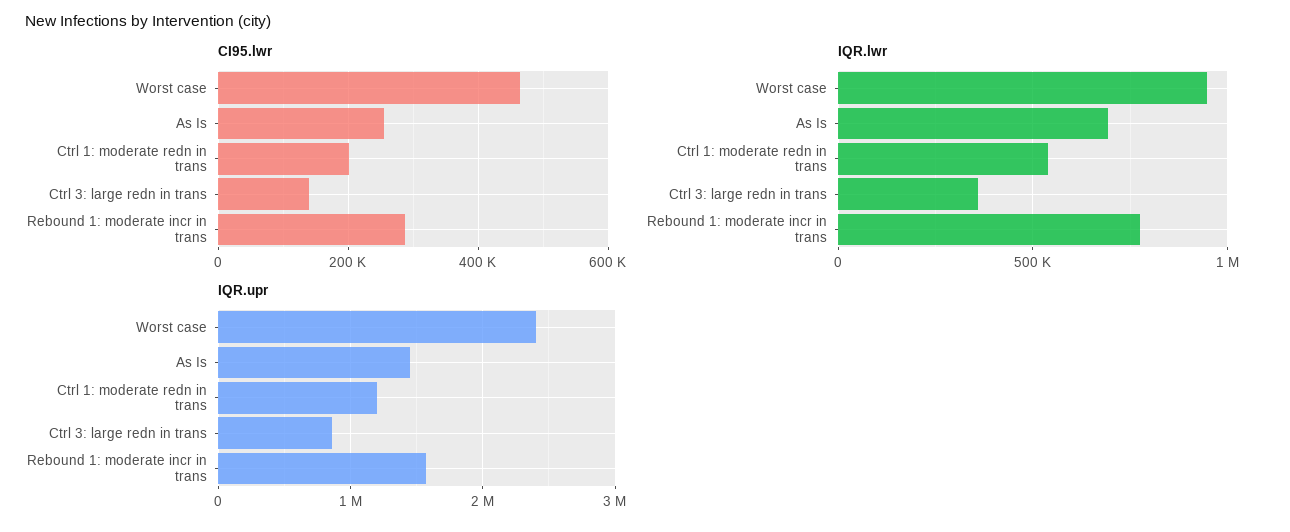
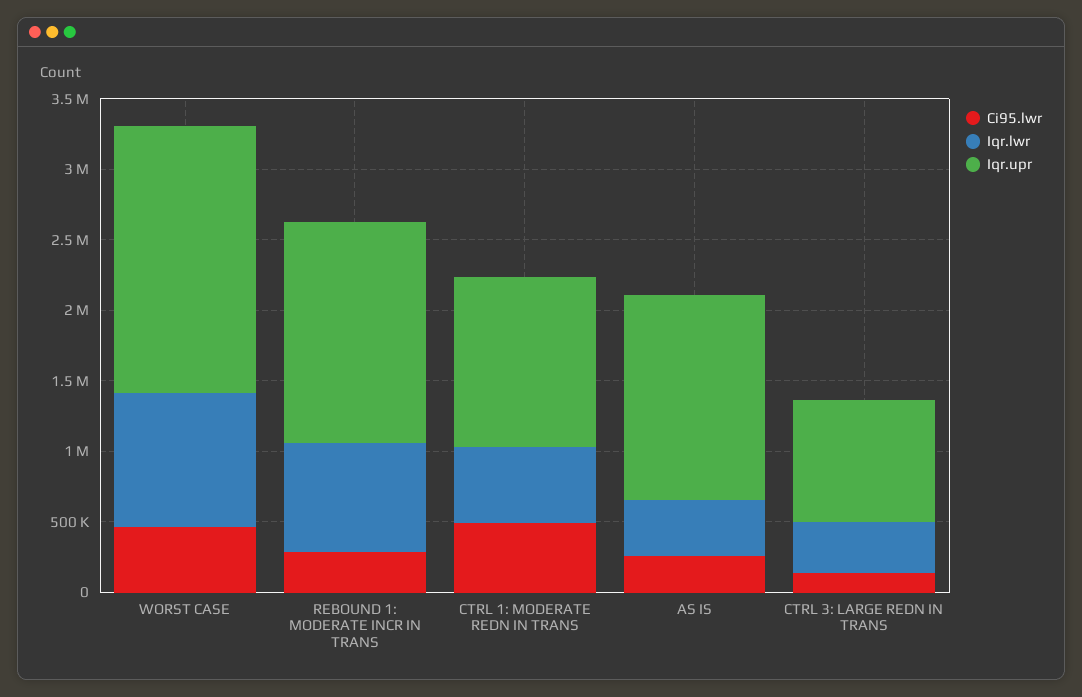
  {
    "CI95.lwr": {
      "Worst case": 460000,
      "As Is": 260000,
-     "Ctrl 1: moderate redn in trans": 200000,
+     "Ctrl 1: moderate redn in trans": 500000,
      "Ctrl 3: large redn in trans": 140000,
      "Rebound 1: moderate incr in trans": 280000
    },
    "IQR.lwr": {
      "Worst case": 950000,
-     "As Is": 700000,
+     "As Is": 400000,
      "Ctrl 1: moderate redn in trans": 550000,
      "Ctrl 3: large redn in trans": 350000,
      "Rebound 1: moderate incr in trans": 750000
    },
    "IQR.upr": {
-     "Worst case": 2400000,
+     "Worst case": 1900000,
      "As Is": 1400000,
      "Ctrl 1: moderate redn in trans": 1200000,
      "Ctrl 3: large redn in trans": 900000,
      "Rebound 1: moderate incr in trans": 1600000
    }
  }

